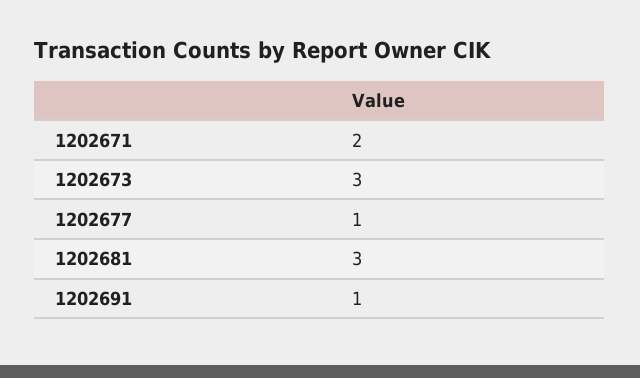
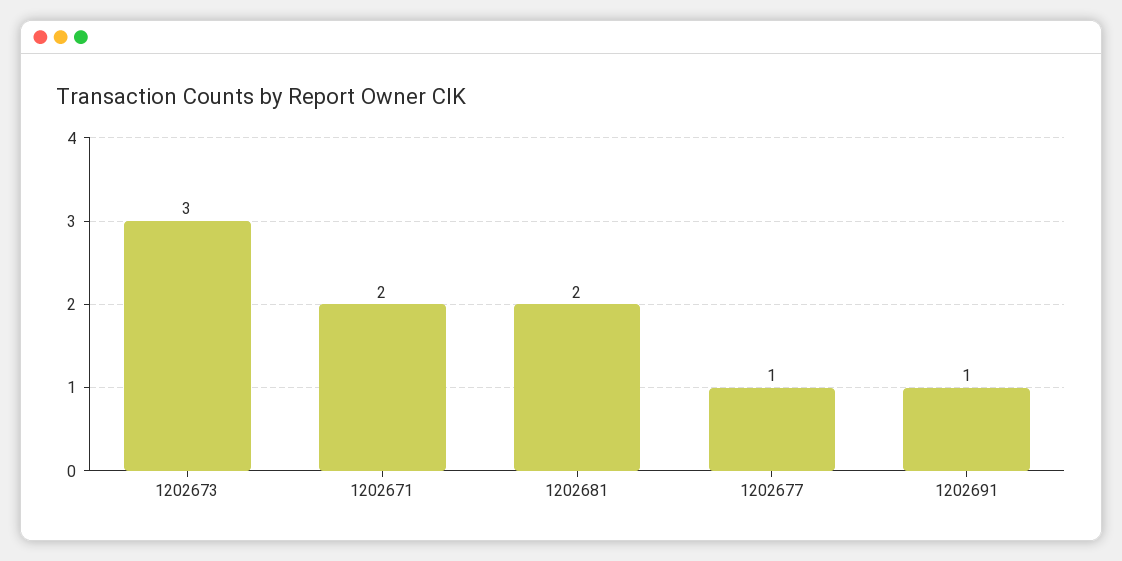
  {
    "1202671": 2,
    "1202673": 3,
    "1202677": 1,
-   "1202681": 3,
+   "1202681": 2,
    "1202691": 1
  }

